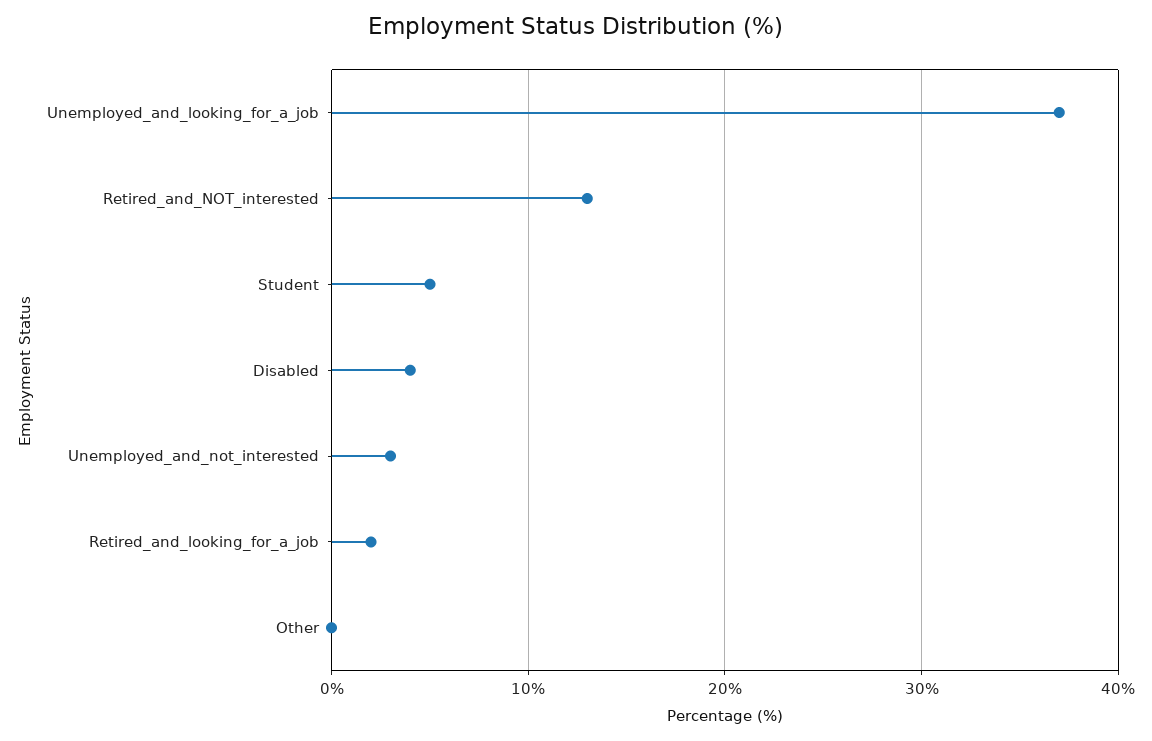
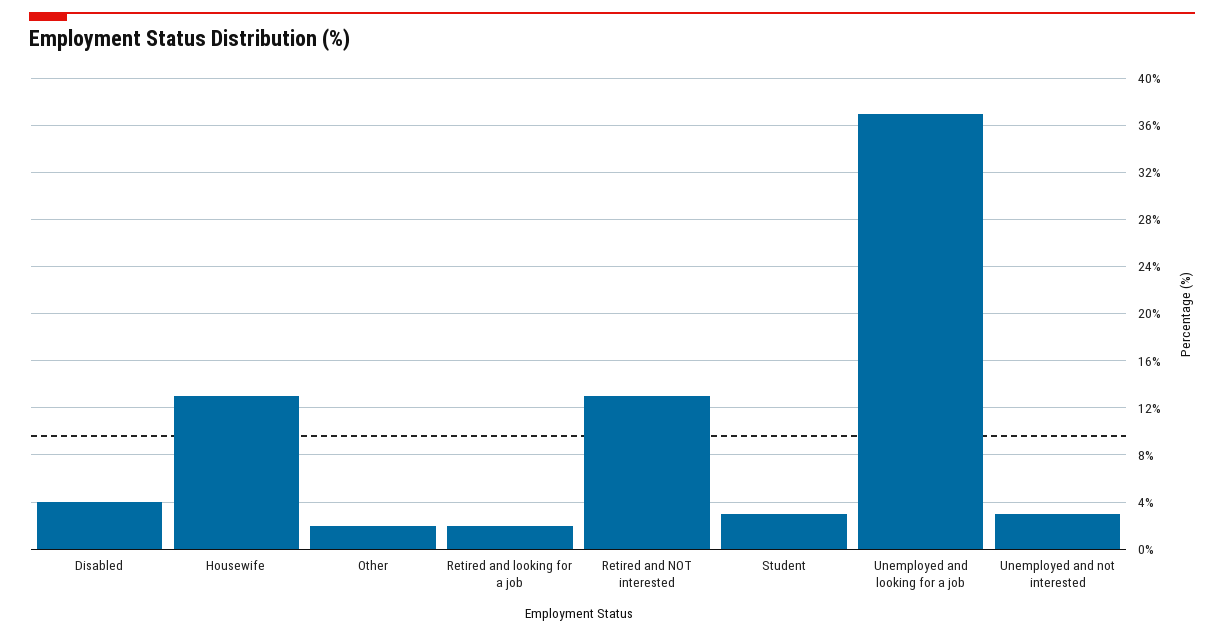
  {
    "Unemployed_and_looking_for_a_job": 37,
    "Retired_and_NOT_interested": 13,
-   "Student": 5,
+   "Student": 3,
    "Disabled": 4,
    "Unemployed_and_not_interested": 3,
    "Retired_and_looking_for_a_job": 2,
-   "Other": 0
+   "Other": 2,
+   "Housewife": 13
  }

